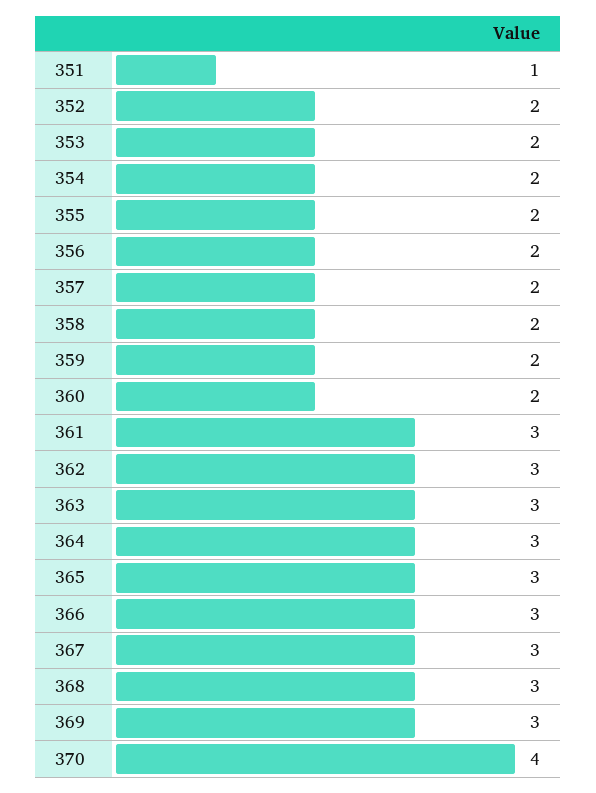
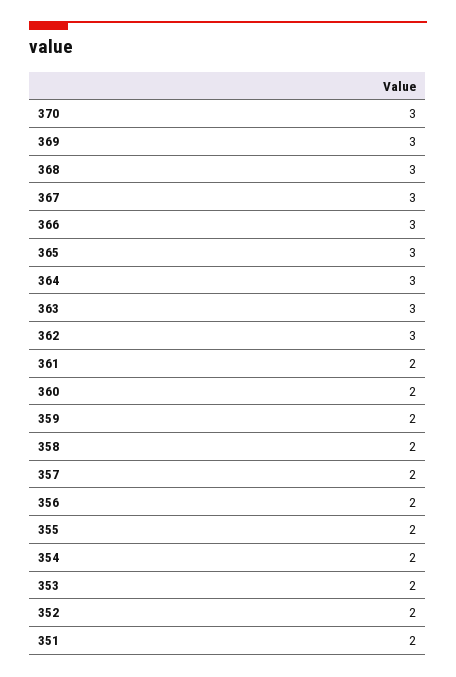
  {
-   "351": 1,
+   "351": 2,
    "352": 2,
    "353": 2,
    "354": 2,
    "355": 2,
    "356": 2,
    "357": 2,
    "358": 2,
    "359": 2,
    "360": 2,
-   "361": 3,
+   "361": 2,
    "362": 3,
    "363": 3,
    "364": 3,
    "365": 3,
    "366": 3,
    "367": 3,
    "368": 3,
    "369": 3,
-   "370": 4
+   "370": 3
  }

